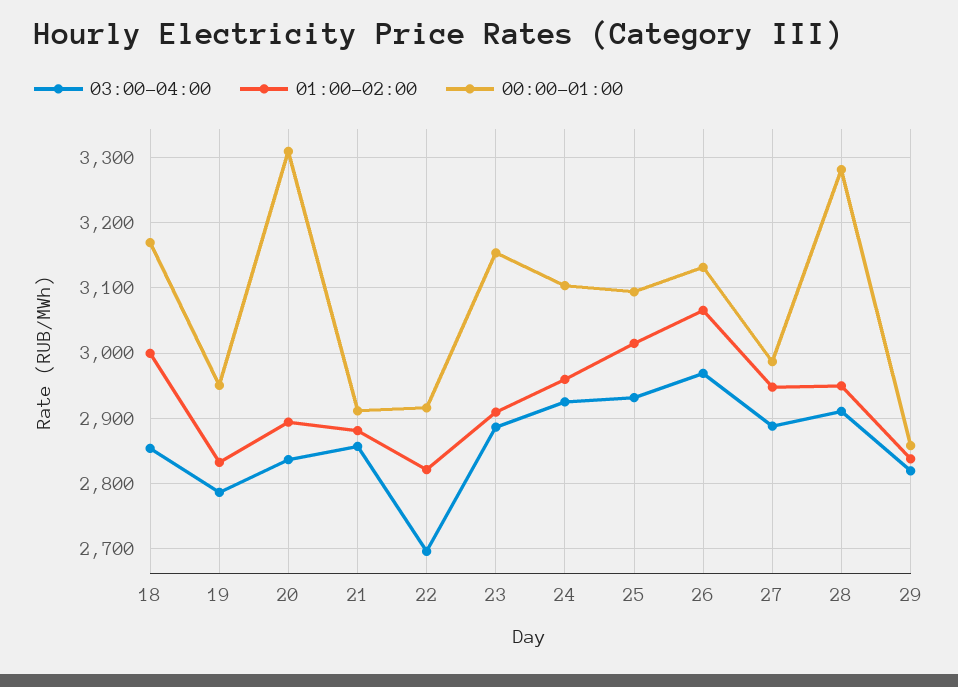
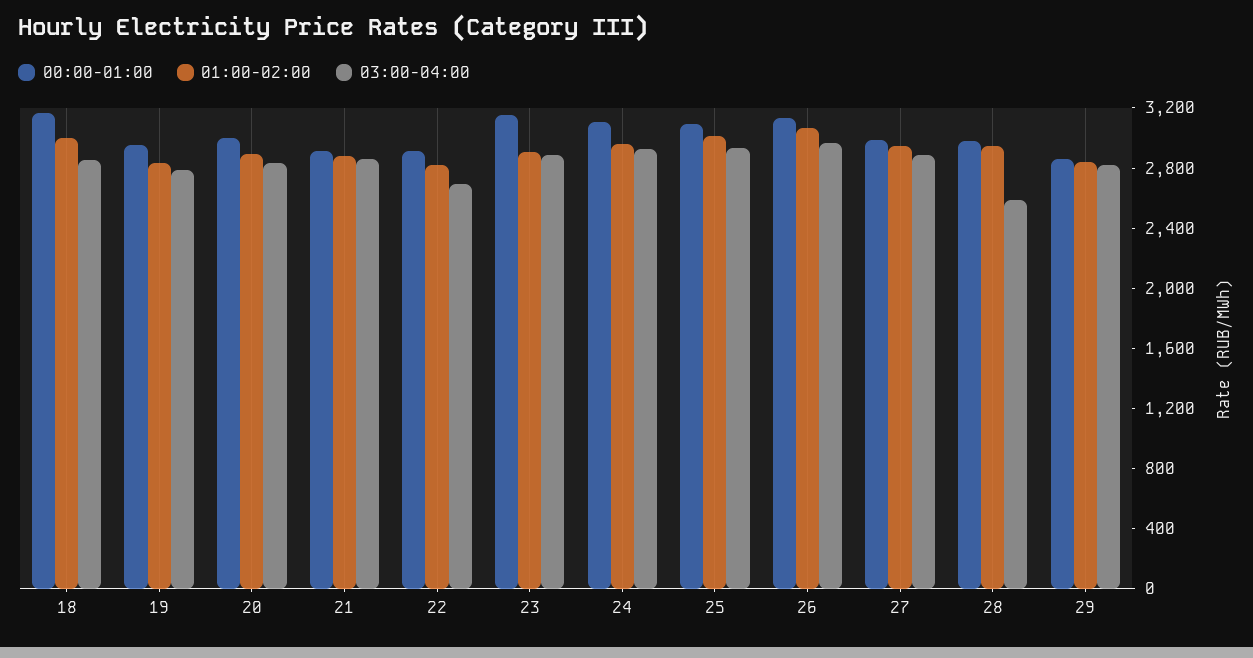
  {
    "03:00-04:00": {
      "18": 2850,
      "19": 2790,
      "20": 2840,
      "21": 2860,
      "22": 2700,
      "23": 2890,
      "24": 2930,
      "25": 2930,
      "26": 2970,
      "27": 2890,
-     "28": 2910,
+     "28": 2600,
      "29": 2820
    },
    "01:00-02:00": {
      "18": 3000,
      "19": 2830,
      "20": 2890,
      "21": 2880,
      "22": 2820,
      "23": 2910,
      "24": 2960,
      "25": 3010,
      "26": 3070,
      "27": 2950,
      "28": 2950,
      "29": 2840
    },
    "00:00-01:00": {
      "18": 3170,
      "19": 2950,
-     "20": 3310,
+     "20": 3000,
      "21": 2910,
      "22": 2920,
      "23": 3150,
      "24": 3100,
      "25": 3090,
      "26": 3130,
      "27": 2990,
-     "28": 3280,
+     "28": 3000,
      "29": 2860
    }
  }

